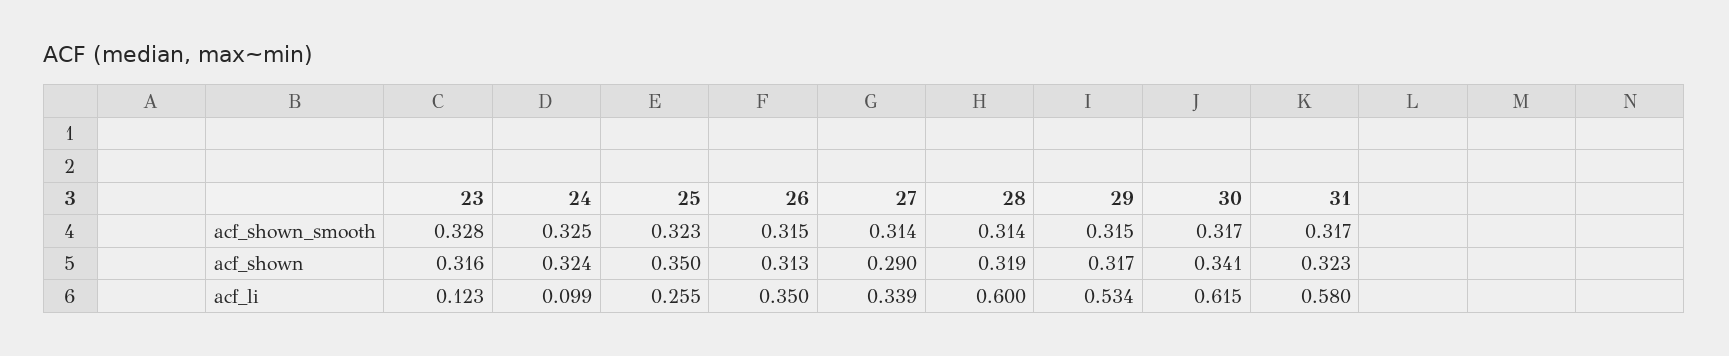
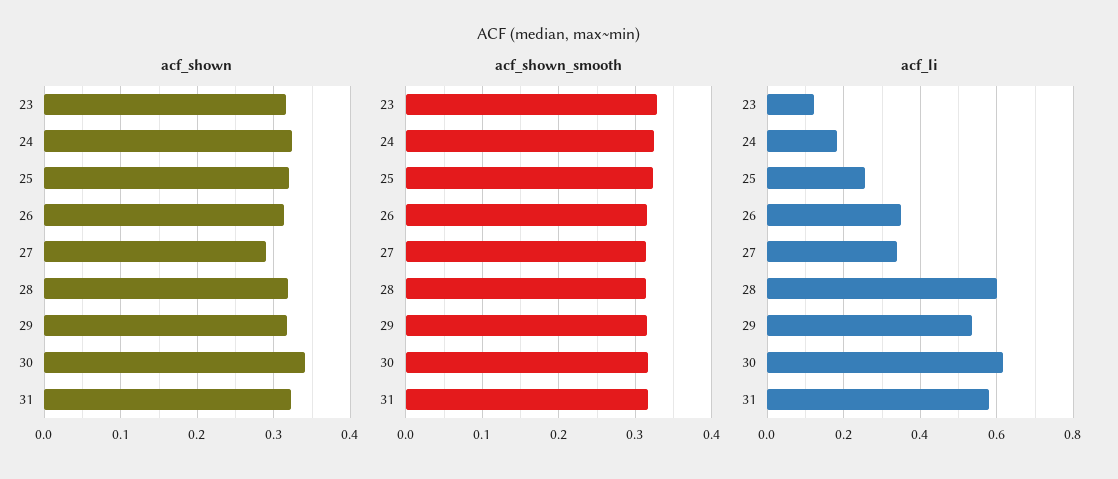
  {
    "acf_shown_smooth": {
      "23": 0.328,
      "24": 0.325,
      "25": 0.323,
      "26": 0.315,
      "27": 0.314,
      "28": 0.314,
      "29": 0.315,
      "30": 0.317,
      "31": 0.317
    },
    "acf_shown": {
      "23": 0.316,
      "24": 0.324,
-     "25": 0.35,
+     "25": 0.32,
      "26": 0.313,
      "27": 0.29,
      "28": 0.319,
      "29": 0.317,
      "30": 0.341,
      "31": 0.323
    },
    "acf_li": {
      "23": 0.123,
-     "24": 0.099,
+     "24": 0.18,
      "25": 0.255,
      "26": 0.35,
      "27": 0.339,
      "28": 0.6,
      "29": 0.534,
      "30": 0.615,
      "31": 0.58
    }
  }

